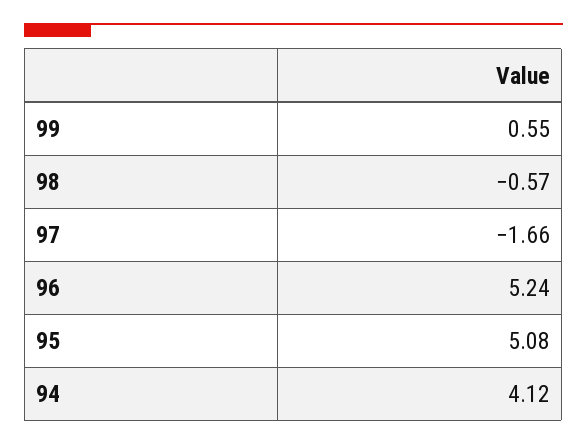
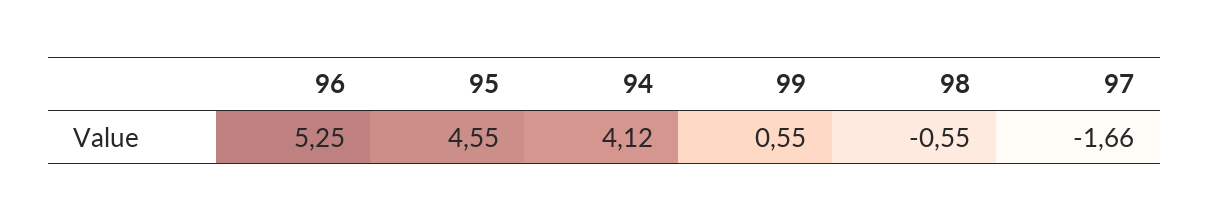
  {
    "99": 0.55,
-   "98": -0.57,
+   "98": -0.55,
    "97": -1.66,
-   "96": 5.24,
+   "96": 5.25,
-   "95": 5.08,
+   "95": 4.55,
    "94": 4.12
  }

